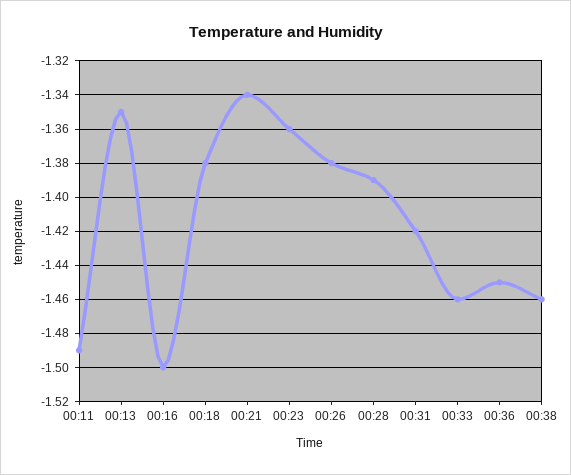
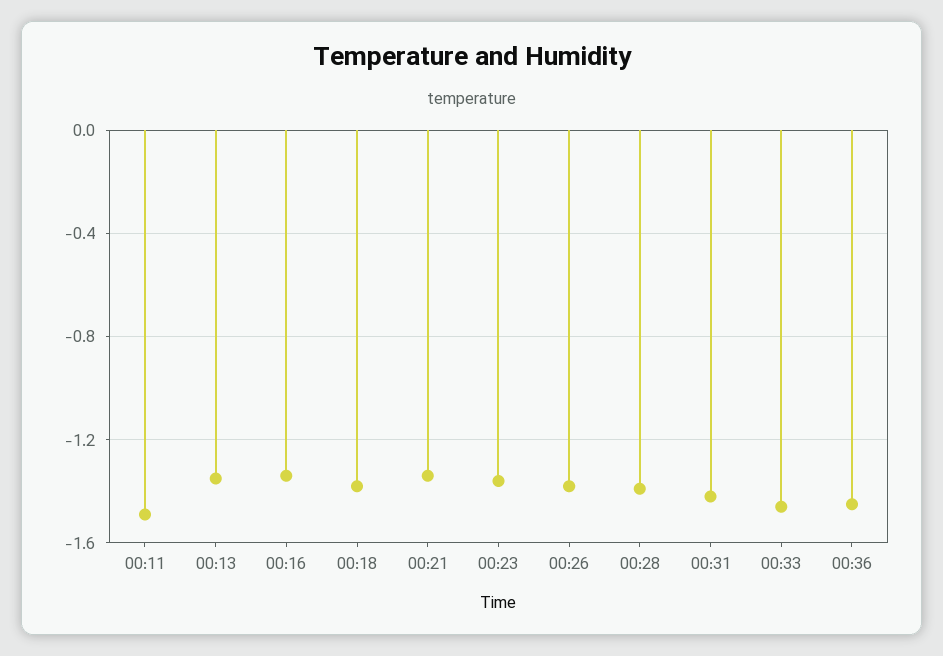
  {
    "00:11": -1.49,
    "00:13": -1.35,
-   "00:16": -1.5,
+   "00:16": -1.35,
    "00:18": -1.38,
    "00:21": -1.34,
    "00:23": -1.36,
    "00:26": -1.38,
    "00:28": -1.39,
    "00:31": -1.42,
    "00:33": -1.46,
-   "00:36": -1.45,
+   "00:36": -1.45
-   "00:38": -1.46
  }

